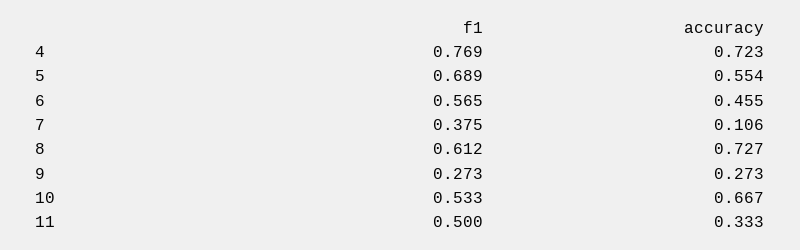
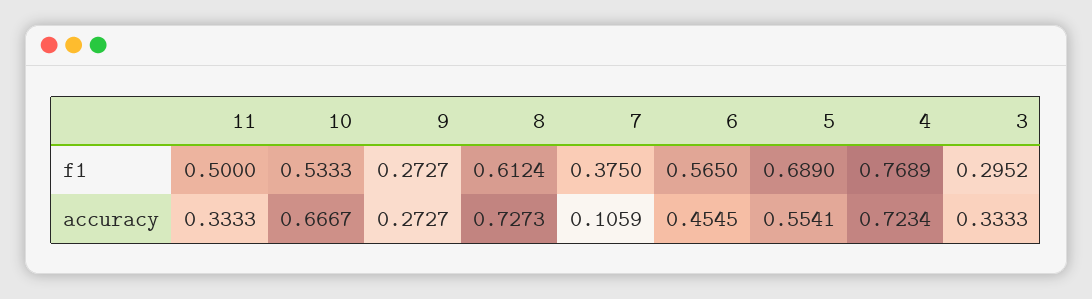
  {
    "f1": {
      "4": 0.7689,
      "5": 0.689,
      "6": 0.565,
      "7": 0.375,
      "8": 0.6124,
      "9": 0.2727,
      "10": 0.5333,
-     "11": 0.5
+     "11": 0.5,
+     "3": 0.2952
    },
    "accuracy": {
      "4": 0.7234,
      "5": 0.5541,
      "6": 0.4545,
      "7": 0.1059,
      "8": 0.7273,
      "9": 0.2727,
      "10": 0.6667,
-     "11": 0.3333
+     "11": 0.3333,
+     "3": 0.3333
    }
  }

